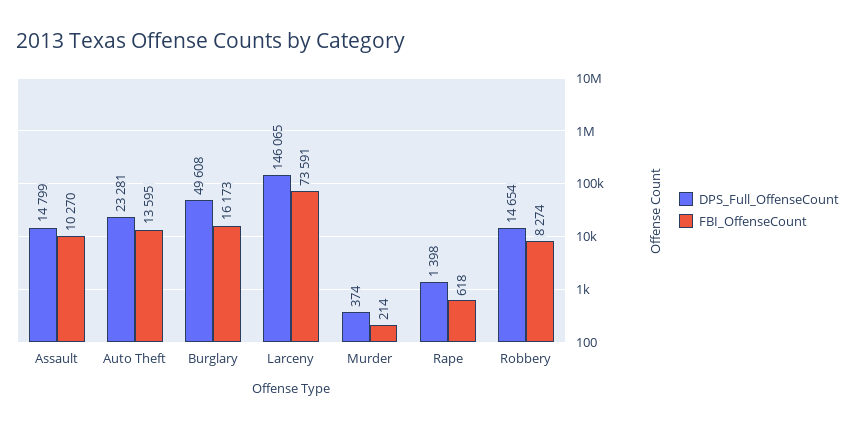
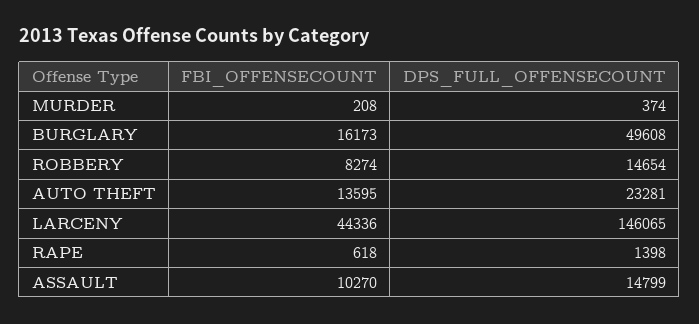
  {
    "DPS_Full_OffenseCount": {
      "Assault": 14799,
      "Auto Theft": 23281,
      "Burglary": 49608,
      "Larceny": 146065,
      "Murder": 374,
      "Rape": 1398,
      "Robbery": 14654
    },
    "FBI_OffenseCount": {
      "Assault": 10270,
      "Auto Theft": 13595,
      "Burglary": 16173,
-     "Larceny": 73591,
+     "Larceny": 44336,
-     "Murder": 214,
+     "Murder": 208,
      "Rape": 618,
      "Robbery": 8274
    }
  }

